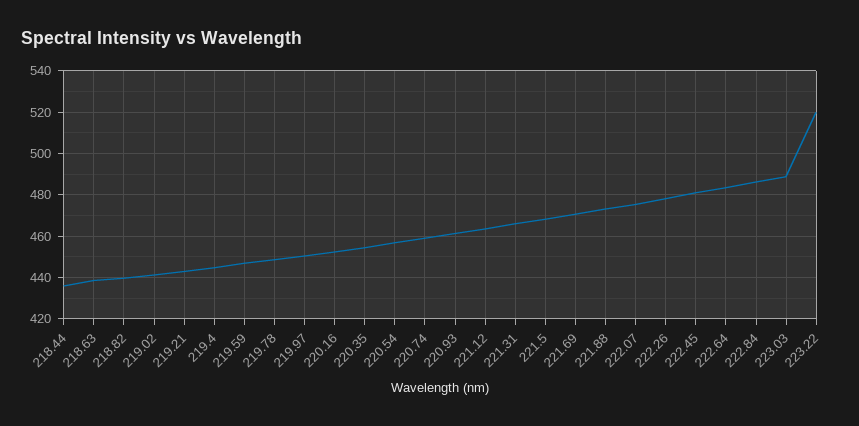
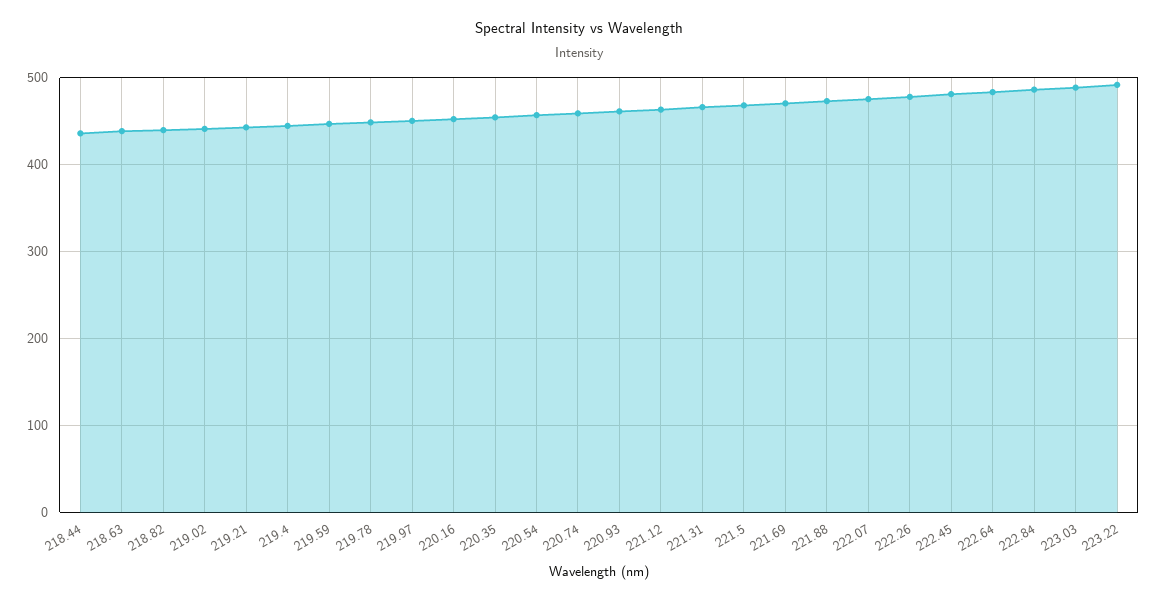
  {
    "218.44": 435,
    "218.63": 440,
    "218.82": 440,
    "219.02": 440,
    "219.21": 445,
    "219.4": 445,
    "219.59": 445,
    "219.78": 450,
    "219.97": 450,
    "220.16": 450,
    "220.35": 455,
    "220.54": 455,
    "220.74": 460,
    "220.93": 460,
    "221.12": 465,
    "221.31": 465,
    "221.5": 470,
    "221.69": 470,
    "221.88": 475,
    "222.07": 475,
    "222.26": 480,
    "222.45": 480,
    "222.64": 485,
    "222.84": 485,
    "223.03": 490,
-   "223.22": 520
+   "223.22": 490
  }

